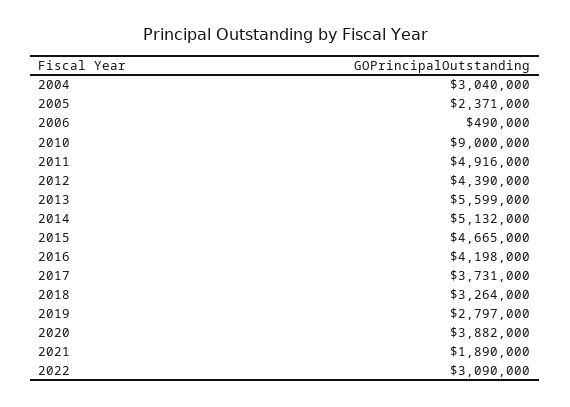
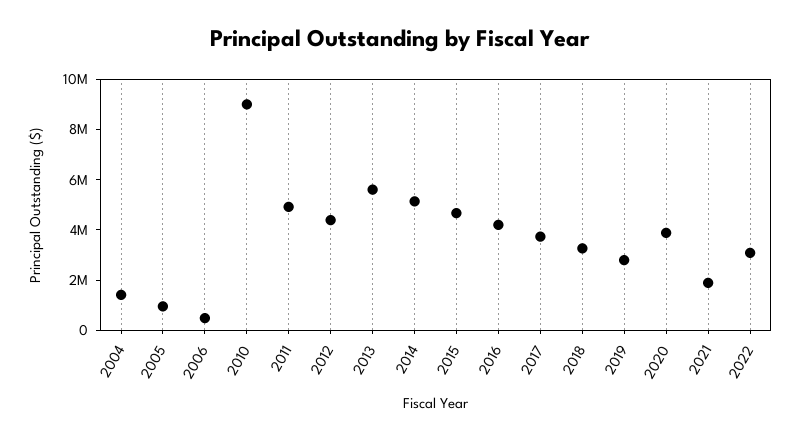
  {
-   "2004": 3040000,
+   "2004": 1500000,
-   "2005": 2371000,
+   "2005": 1000000,
    "2006": 490000,
    "2010": 9000000,
    "2011": 4916000,
    "2012": 4390000,
    "2013": 5599000,
    "2014": 5132000,
    "2015": 4665000,
    "2016": 4198000,
    "2017": 3731000,
    "2018": 3264000,
    "2019": 2797000,
    "2020": 3882000,
    "2021": 1890000,
    "2022": 3090000
  }

